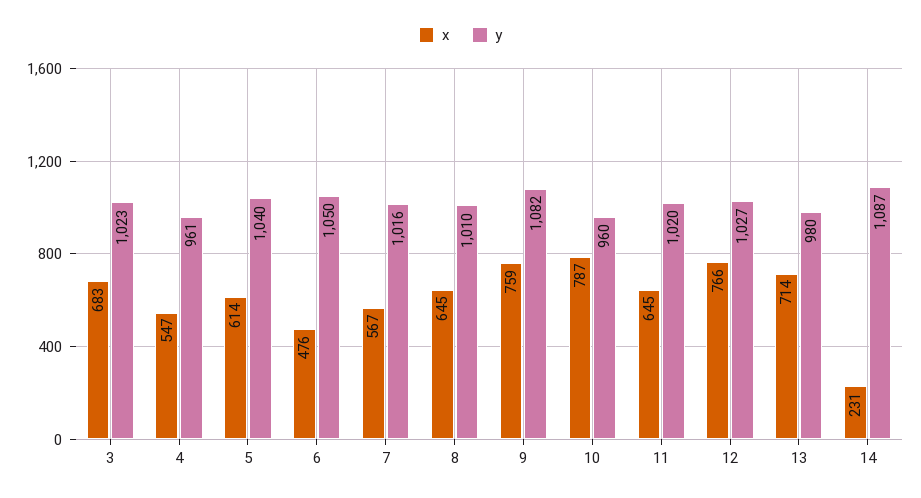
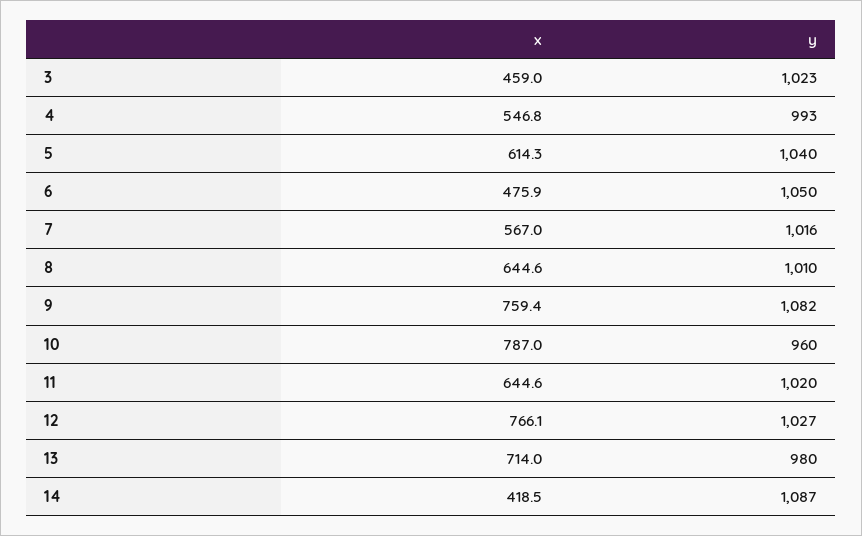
  {
    "x": {
-     "3": 683,
+     "3": 459,
      "4": 546.8,
      "5": 614.3,
      "6": 475.9,
      "7": 567,
      "8": 644.6,
      "9": 759.4,
      "10": 787,
      "11": 644.6,
      "12": 766.1,
      "13": 714,
-     "14": 231
+     "14": 418.5
    },
    "y": {
      "3": 1023,
-     "4": 961,
+     "4": 993,
      "5": 1040,
      "6": 1050,
      "7": 1016,
      "8": 1010,
      "9": 1082,
      "10": 960,
      "11": 1020,
      "12": 1027,
      "13": 980,
      "14": 1087
    }
  }

